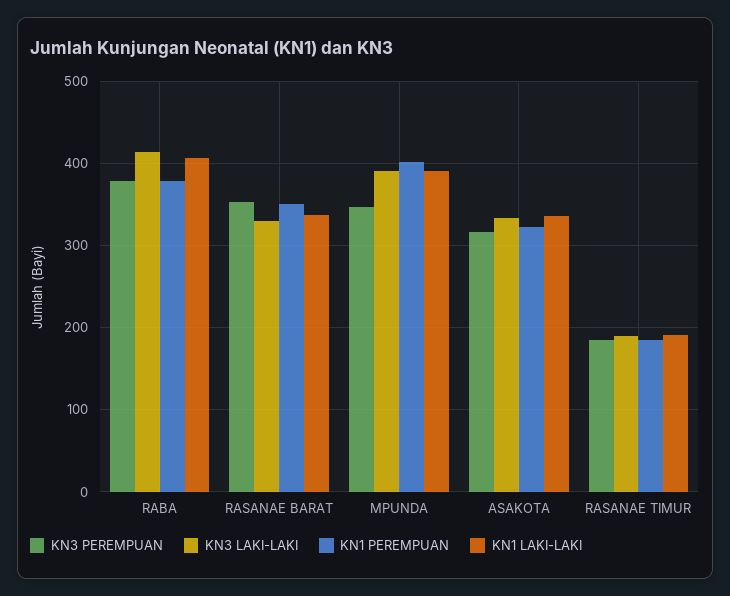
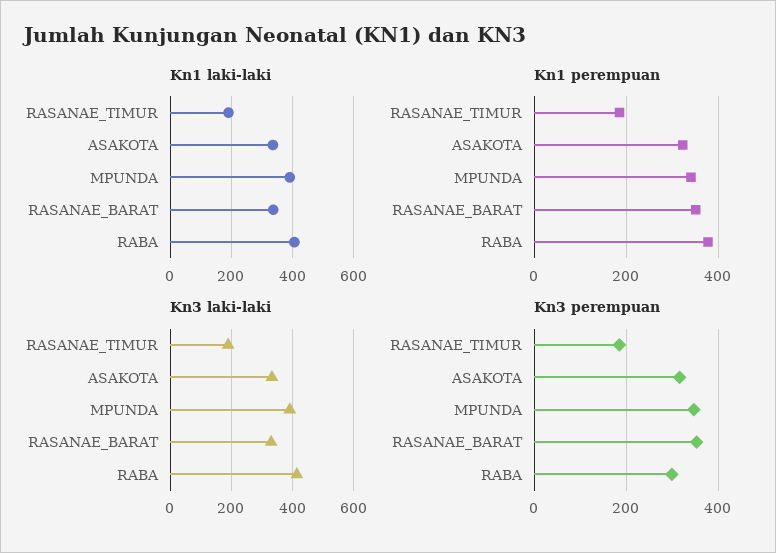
  {
    "KN3 PEREMPUAN": {
-     "RABA": 380,
+     "RABA": 300,
      "RASANAE BARAT": 350,
      "MPUNDA": 350,
      "ASAKOTA": 320,
      "RASANAE TIMUR": 190
    },
    "KN3 LAKI-LAKI": {
      "RABA": 410,
      "RASANAE BARAT": 330,
      "MPUNDA": 390,
      "ASAKOTA": 330,
      "RASANAE TIMUR": 190
    },
    "KN1 PEREMPUAN": {
      "RABA": 380,
      "RASANAE BARAT": 350,
-     "MPUNDA": 400,
+     "MPUNDA": 340,
      "ASAKOTA": 320,
      "RASANAE TIMUR": 190
    },
    "KN1 LAKI-LAKI": {
      "RABA": 410,
      "RASANAE BARAT": 340,
      "MPUNDA": 390,
      "ASAKOTA": 340,
      "RASANAE TIMUR": 190
    }
  }

